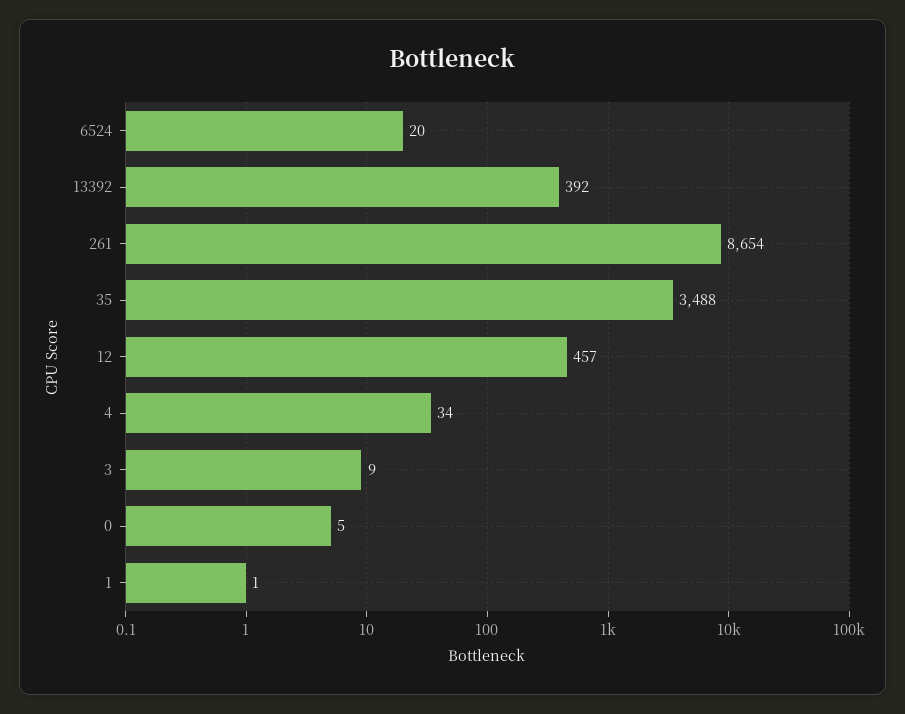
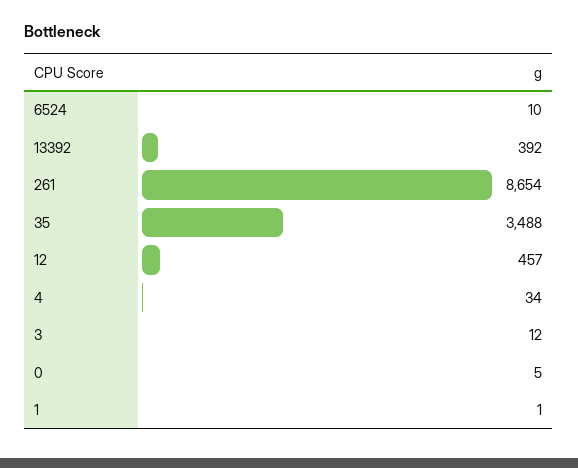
  {
-   "6524": 20,
+   "6524": 10,
    "13392": 392,
    "261": 8654,
    "35": 3488,
    "12": 457,
    "4": 34,
-   "3": 9,
+   "3": 12,
    "0": 5,
    "1": 1
  }

